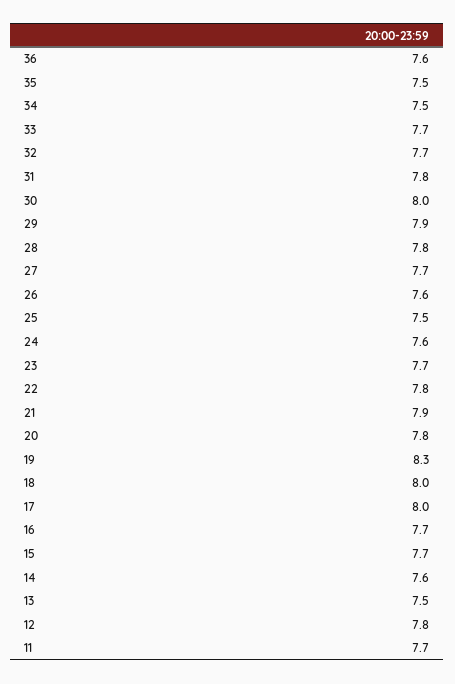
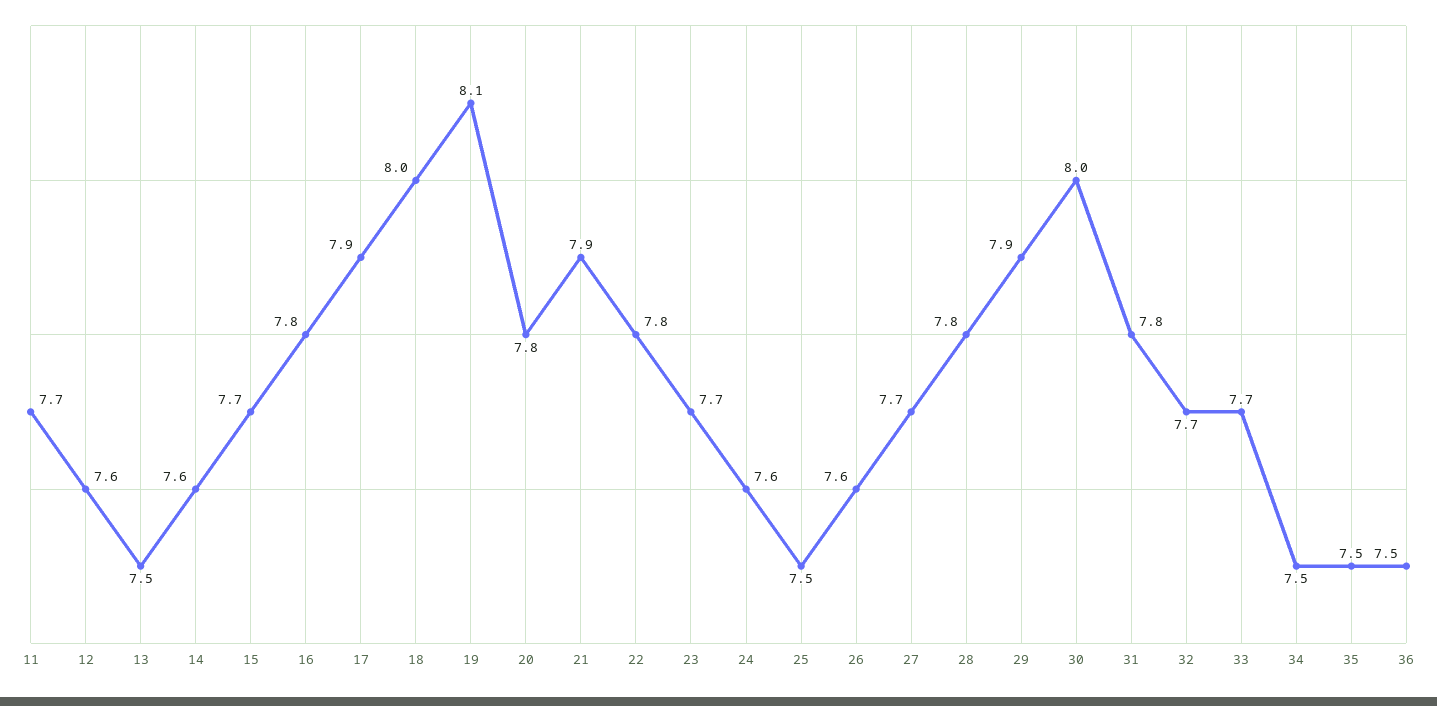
  {
-   "36": 7.6,
+   "36": 7.5,
    "35": 7.5,
    "34": 7.5,
    "33": 7.7,
    "32": 7.7,
    "31": 7.8,
    "30": 8,
    "29": 7.9,
    "28": 7.8,
    "27": 7.7,
    "26": 7.6,
    "25": 7.5,
    "24": 7.6,
    "23": 7.7,
    "22": 7.8,
    "21": 7.9,
    "20": 7.8,
-   "19": 8.3,
+   "19": 8.1,
    "18": 8,
-   "17": 8,
+   "17": 7.9,
-   "16": 7.7,
+   "16": 7.8,
    "15": 7.7,
    "14": 7.6,
    "13": 7.5,
-   "12": 7.8,
+   "12": 7.6,
    "11": 7.7
  }

